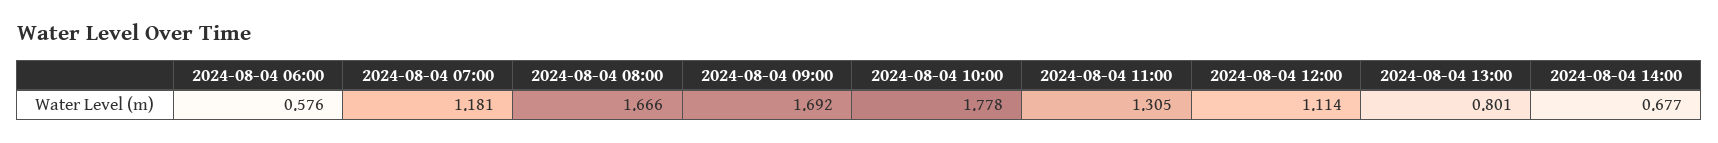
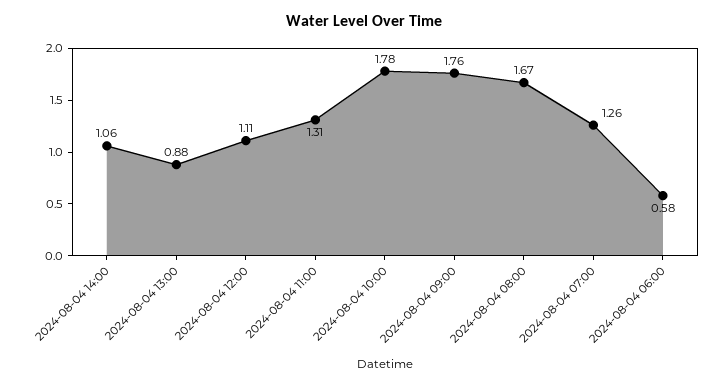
  {
    "2024-08-04 06:00": 0.576,
-   "2024-08-04 07:00": 1.181,
+   "2024-08-04 07:00": 1.26,
    "2024-08-04 08:00": 1.666,
-   "2024-08-04 09:00": 1.692,
+   "2024-08-04 09:00": 1.76,
    "2024-08-04 10:00": 1.778,
    "2024-08-04 11:00": 1.305,
    "2024-08-04 12:00": 1.114,
-   "2024-08-04 13:00": 0.801,
+   "2024-08-04 13:00": 0.88,
-   "2024-08-04 14:00": 0.677
+   "2024-08-04 14:00": 1.06
  }

